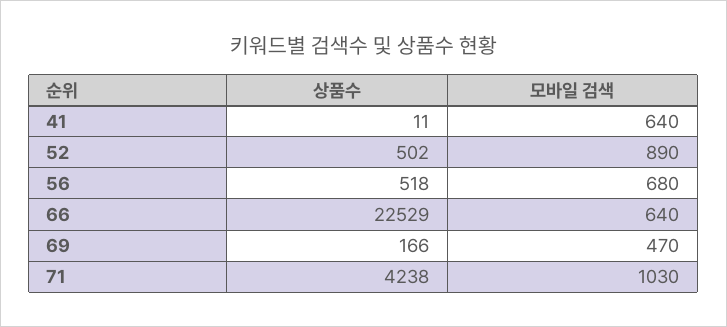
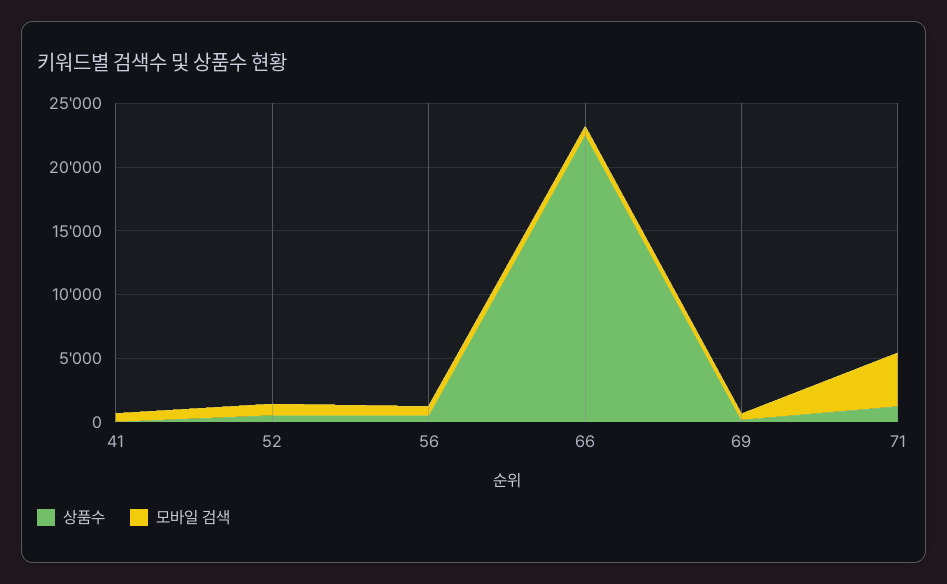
  {
    "상품수": {
      "41": 11,
      "52": 502,
      "56": 518,
      "66": 22529,
      "69": 166,
-     "71": 4238
+     "71": 1000
    },
    "모바일 검색": {
      "41": 640,
      "52": 890,
      "56": 680,
      "66": 640,
      "69": 470,
-     "71": 1030
+     "71": 4000
    }
  }

